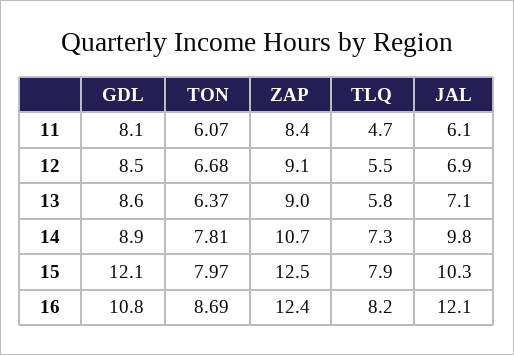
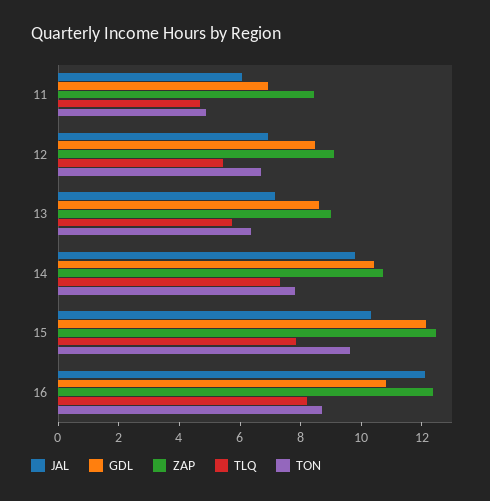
  {
    "GDL": {
-     "11": 8.1,
+     "11": 7,
      "12": 8.5,
      "13": 8.6,
-     "14": 8.9,
+     "14": 10.5,
      "15": 12.1,
      "16": 10.8
    },
    "TON": {
-     "11": 6.07,
+     "11": 5,
      "12": 6.68,
      "13": 6.37,
      "14": 7.81,
-     "15": 7.97,
+     "15": 9.5,
      "16": 8.69
    },
    "ZAP": {
      "11": 8.4,
      "12": 9.1,
      "13": 9,
      "14": 10.7,
      "15": 12.5,
      "16": 12.4
    },
    "TLQ": {
      "11": 4.7,
      "12": 5.5,
      "13": 5.8,
      "14": 7.3,
      "15": 7.9,
      "16": 8.2
    },
    "JAL": {
      "11": 6.1,
      "12": 6.9,
      "13": 7.1,
      "14": 9.8,
      "15": 10.3,
      "16": 12.1
    }
  }

